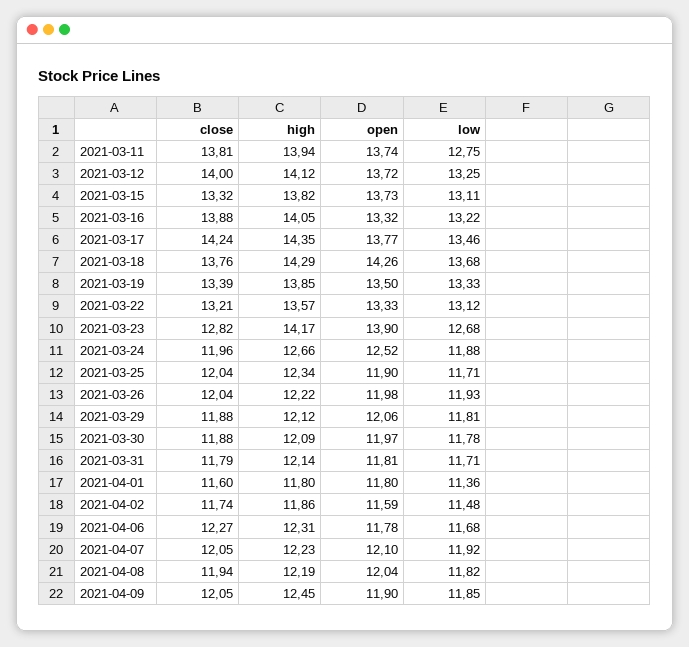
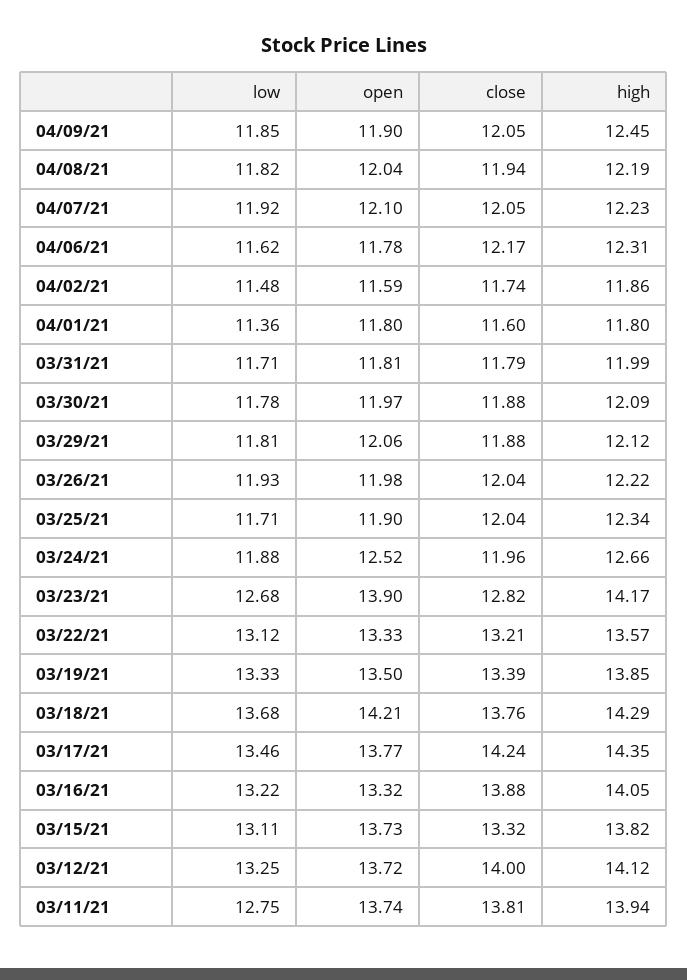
  {
    "close": {
      "2021-03-11": 13.81,
      "2021-03-12": 14,
      "2021-03-15": 13.32,
      "2021-03-16": 13.88,
      "2021-03-17": 14.24,
      "2021-03-18": 13.76,
      "2021-03-19": 13.39,
      "2021-03-22": 13.21,
      "2021-03-23": 12.82,
      "2021-03-24": 11.96,
      "2021-03-25": 12.04,
      "2021-03-26": 12.04,
      "2021-03-29": 11.88,
      "2021-03-30": 11.88,
      "2021-03-31": 11.79,
      "2021-04-01": 11.6,
      "2021-04-02": 11.74,
-     "2021-04-06": 12.27,
+     "2021-04-06": 12.17,
      "2021-04-07": 12.05,
      "2021-04-08": 11.94,
      "2021-04-09": 12.05
    },
    "high": {
      "2021-03-11": 13.94,
      "2021-03-12": 14.12,
      "2021-03-15": 13.82,
      "2021-03-16": 14.05,
      "2021-03-17": 14.35,
      "2021-03-18": 14.29,
      "2021-03-19": 13.85,
      "2021-03-22": 13.57,
      "2021-03-23": 14.17,
      "2021-03-24": 12.66,
      "2021-03-25": 12.34,
      "2021-03-26": 12.22,
      "2021-03-29": 12.12,
      "2021-03-30": 12.09,
-     "2021-03-31": 12.14,
+     "2021-03-31": 11.99,
      "2021-04-01": 11.8,
      "2021-04-02": 11.86,
      "2021-04-06": 12.31,
      "2021-04-07": 12.23,
      "2021-04-08": 12.19,
      "2021-04-09": 12.45
    },
    "open": {
      "2021-03-11": 13.74,
      "2021-03-12": 13.72,
      "2021-03-15": 13.73,
      "2021-03-16": 13.32,
      "2021-03-17": 13.77,
-     "2021-03-18": 14.26,
+     "2021-03-18": 14.21,
      "2021-03-19": 13.5,
      "2021-03-22": 13.33,
      "2021-03-23": 13.9,
      "2021-03-24": 12.52,
      "2021-03-25": 11.9,
      "2021-03-26": 11.98,
      "2021-03-29": 12.06,
      "2021-03-30": 11.97,
      "2021-03-31": 11.81,
      "2021-04-01": 11.8,
      "2021-04-02": 11.59,
      "2021-04-06": 11.78,
      "2021-04-07": 12.1,
      "2021-04-08": 12.04,
      "2021-04-09": 11.9
    },
    "low": {
      "2021-03-11": 12.75,
      "2021-03-12": 13.25,
      "2021-03-15": 13.11,
      "2021-03-16": 13.22,
      "2021-03-17": 13.46,
      "2021-03-18": 13.68,
      "2021-03-19": 13.33,
      "2021-03-22": 13.12,
      "2021-03-23": 12.68,
      "2021-03-24": 11.88,
      "2021-03-25": 11.71,
      "2021-03-26": 11.93,
      "2021-03-29": 11.81,
      "2021-03-30": 11.78,
      "2021-03-31": 11.71,
      "2021-04-01": 11.36,
      "2021-04-02": 11.48,
-     "2021-04-06": 11.68,
+     "2021-04-06": 11.62,
      "2021-04-07": 11.92,
      "2021-04-08": 11.82,
      "2021-04-09": 11.85
    }
  }

